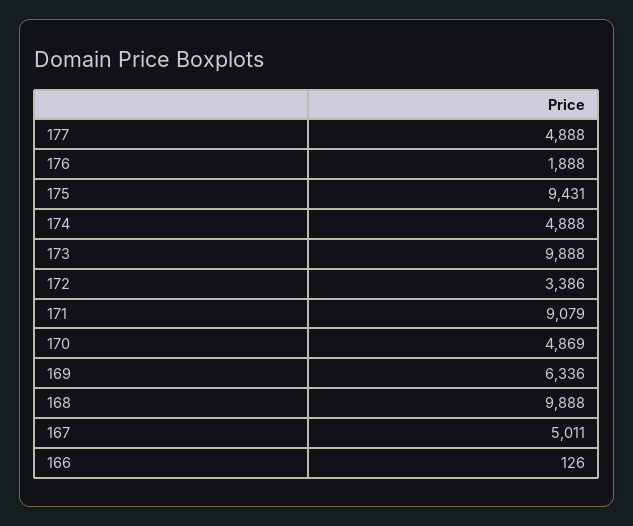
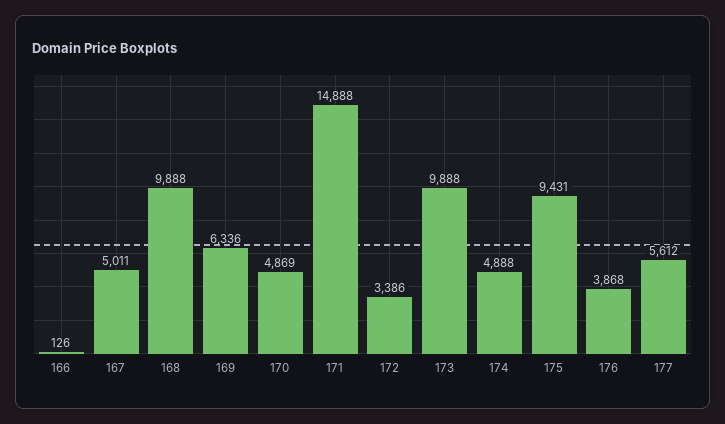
  {
-   "177": 4888,
+   "177": 5612,
-   "176": 1888,
+   "176": 3868,
    "175": 9431,
    "174": 4888,
    "173": 9888,
    "172": 3386,
-   "171": 9079,
+   "171": 14888,
    "170": 4869,
    "169": 6336,
    "168": 9888,
    "167": 5011,
    "166": 126
  }

